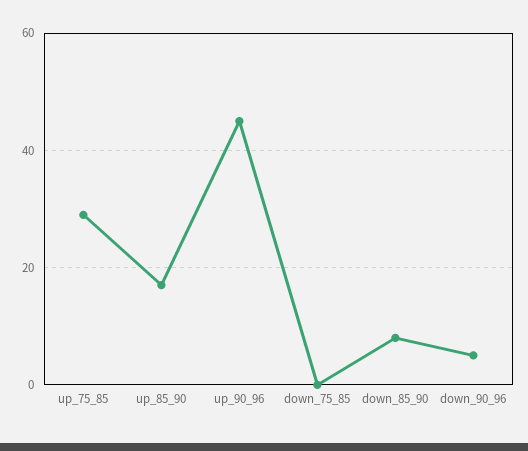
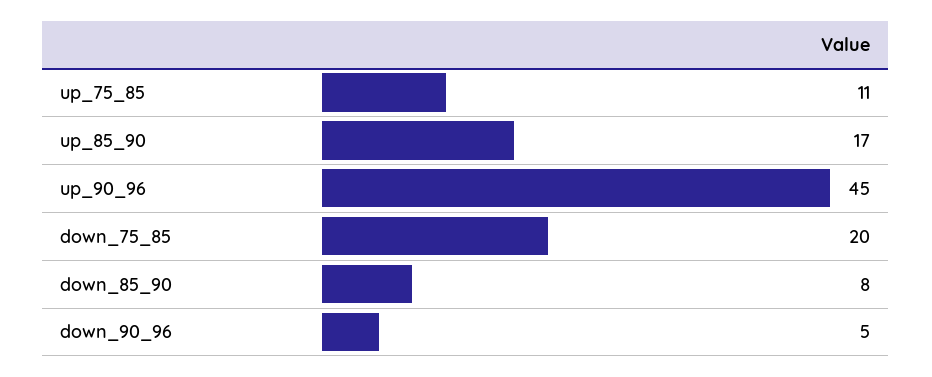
  {
-   "up_75_85": 30,
+   "up_75_85": 11,
    "up_85_90": 17,
    "up_90_96": 45,
-   "down_75_85": 0,
+   "down_75_85": 20,
    "down_85_90": 8,
    "down_90_96": 5
  }

